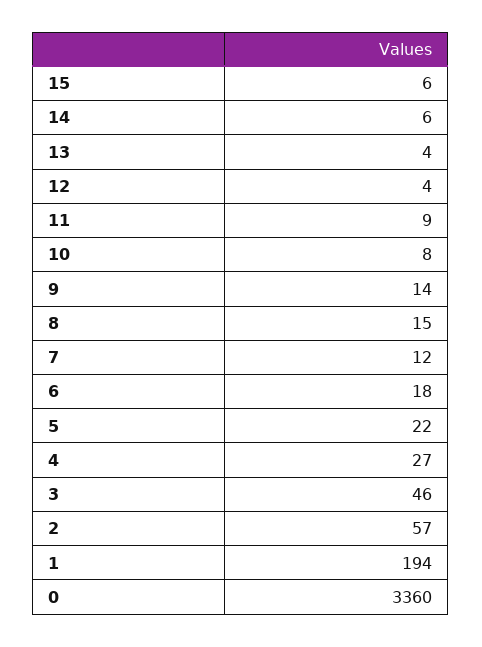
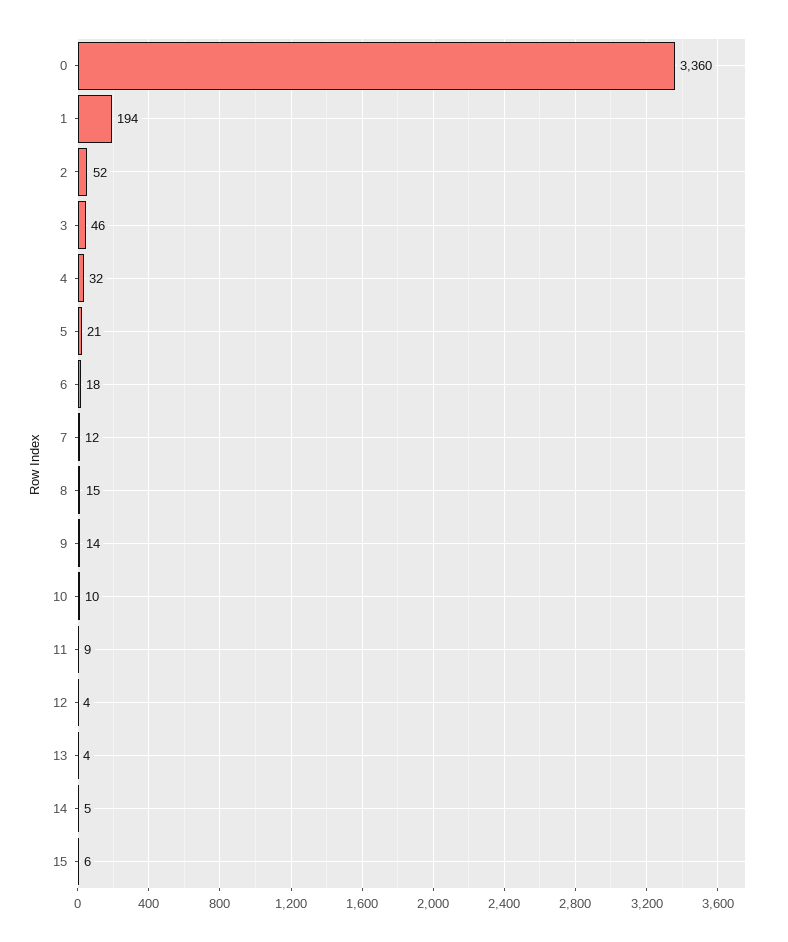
  {
    "15": 6,
-   "14": 6,
+   "14": 5,
    "13": 4,
    "12": 4,
    "11": 9,
-   "10": 8,
+   "10": 10,
    "9": 14,
    "8": 15,
    "7": 12,
    "6": 18,
-   "5": 22,
+   "5": 21,
-   "4": 27,
+   "4": 32,
    "3": 46,
-   "2": 57,
+   "2": 52,
    "1": 194,
    "0": 3360
  }

